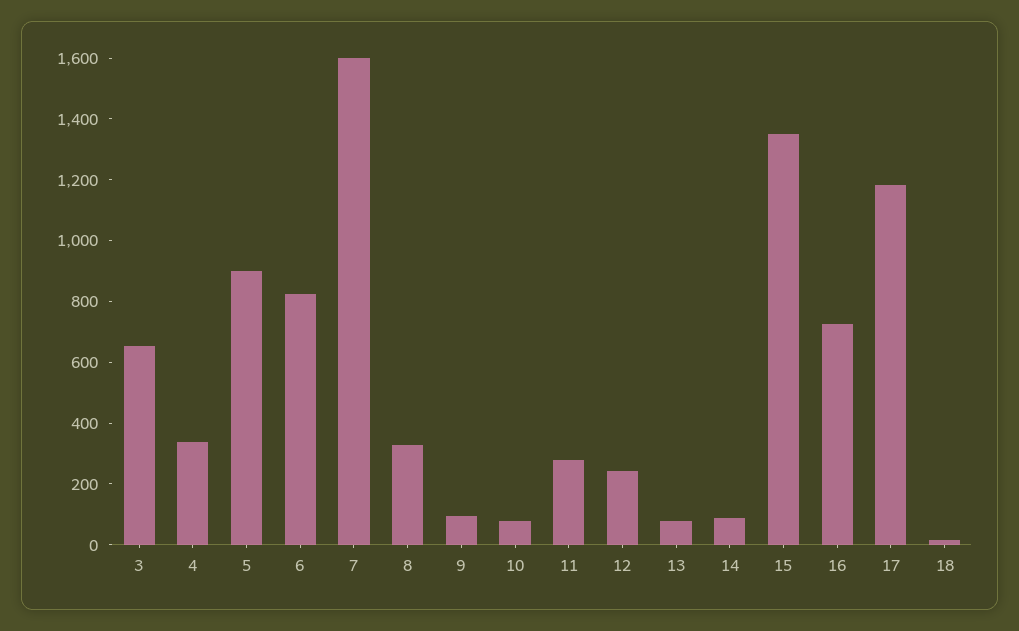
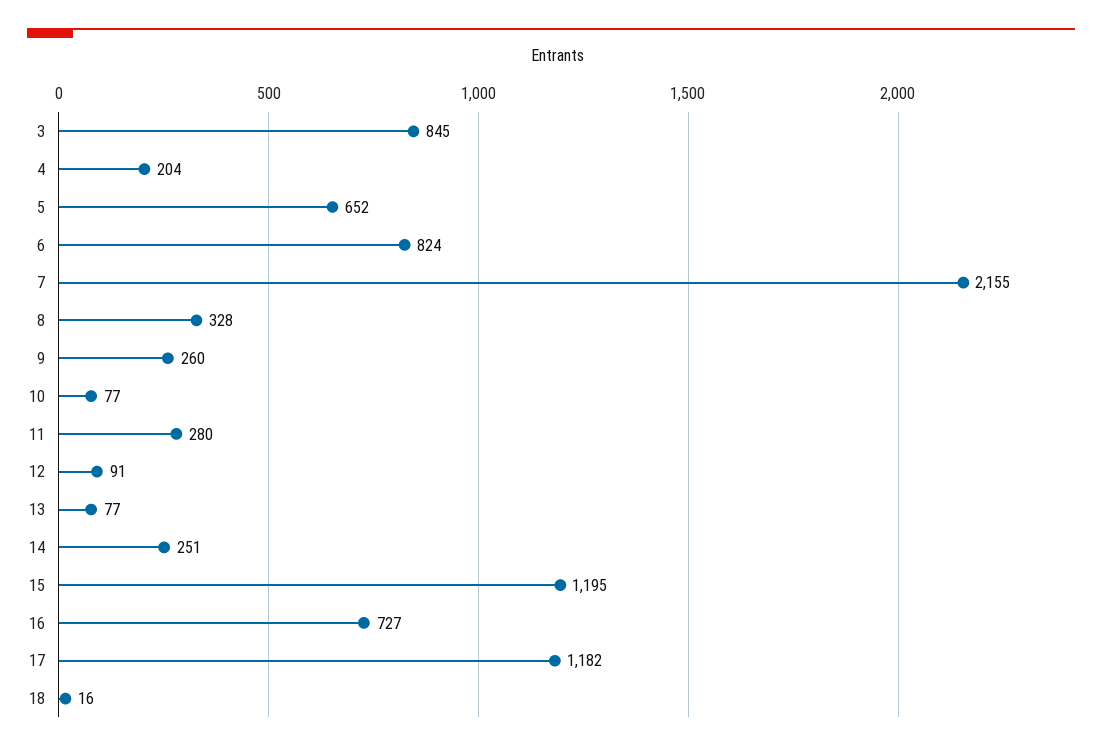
  {
-   "3": 650,
+   "3": 845,
-   "4": 350,
+   "4": 204,
-   "5": 900,
+   "5": 652,
    "6": 824,
-   "7": 1600,
+   "7": 2155,
    "8": 328,
-   "9": 100,
+   "9": 260,
    "10": 77,
    "11": 280,
-   "12": 250,
+   "12": 91,
    "13": 77,
-   "14": 100,
+   "14": 251,
-   "15": 1350,
+   "15": 1195,
    "16": 727,
    "17": 1182,
    "18": 16
  }

